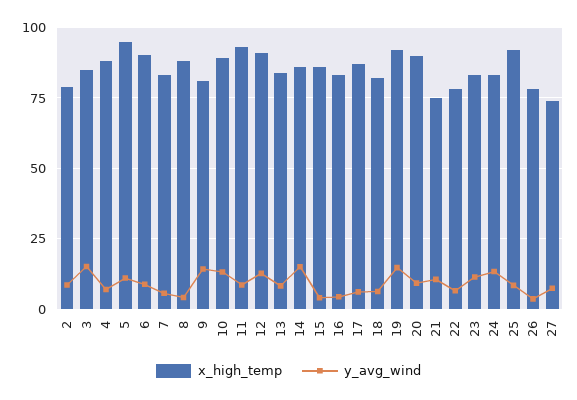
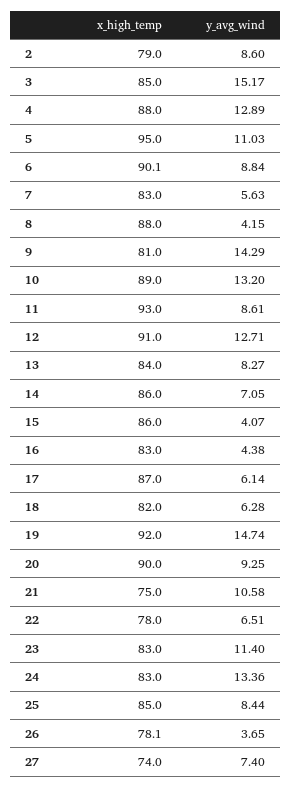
  {
    "x_high_temp": {
      "2": 79,
      "3": 85,
      "4": 88,
      "5": 95,
      "6": 90.1,
      "7": 83,
      "8": 88,
      "9": 81,
      "10": 89,
      "11": 93,
      "12": 91,
      "13": 84,
      "14": 86,
      "15": 86,
      "16": 83,
      "17": 87,
      "18": 82,
      "19": 92,
      "20": 90,
      "21": 75,
      "22": 78,
      "23": 83,
      "24": 83,
-     "25": 92.5,
+     "25": 85,
      "26": 78.1,
      "27": 74
    },
    "y_avg_wind": {
      "2": 8.6,
      "3": 15.17,
-     "4": 7.5,
+     "4": 12.89,
      "5": 11.03,
      "6": 8.84,
      "7": 5.63,
      "8": 4.15,
      "9": 14.29,
      "10": 13.2,
      "11": 8.61,
      "12": 12.71,
      "13": 8.27,
-     "14": 15,
+     "14": 7.05,
      "15": 4.07,
      "16": 4.38,
      "17": 6.14,
      "18": 6.28,
      "19": 14.74,
      "20": 9.25,
      "21": 10.58,
      "22": 6.51,
      "23": 11.4,
      "24": 13.36,
      "25": 8.44,
      "26": 3.65,
      "27": 7.4
    }
  }

